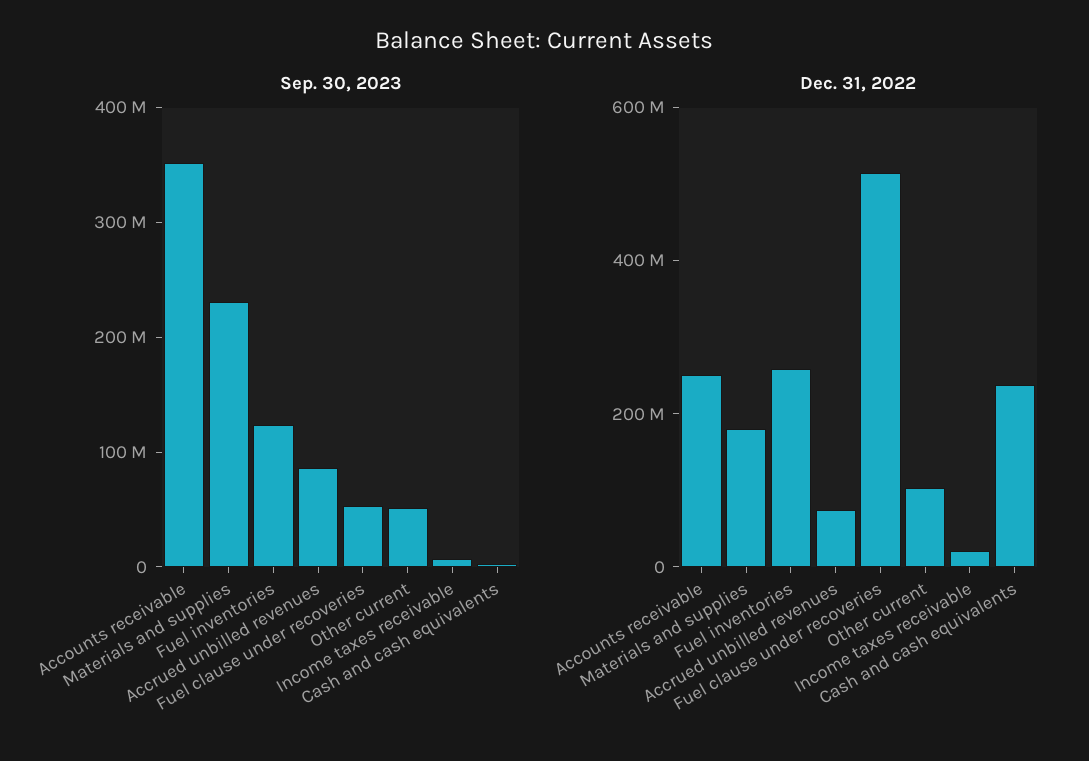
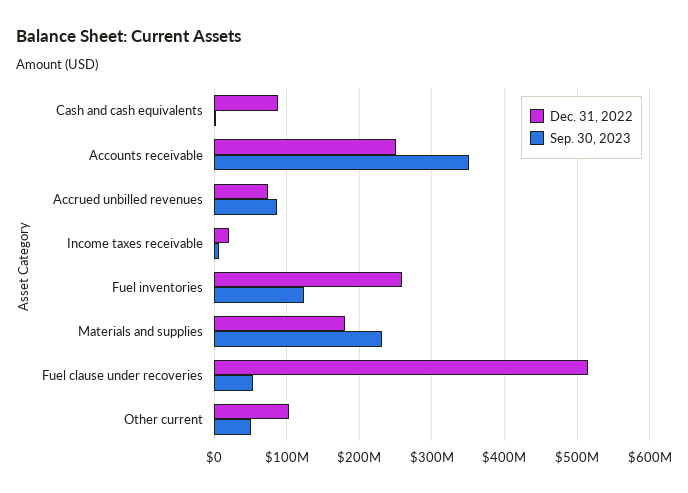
  {
    "Sep. 30, 2023": {
      "Accounts receivable": 350000000,
      "Materials and supplies": 230000000,
      "Fuel inventories": 120000000,
      "Accrued unbilled revenues": 90000000,
      "Fuel clause under recoveries": 50000000,
      "Other current": 50000000,
      "Income taxes receivable": 10000000,
      "Cash and cash equivalents": 0
    },
    "Dec. 31, 2022": {
      "Accounts receivable": 250000000,
      "Materials and supplies": 180000000,
      "Fuel inventories": 260000000,
      "Accrued unbilled revenues": 70000000,
      "Fuel clause under recoveries": 510000000,
      "Other current": 100000000,
      "Income taxes receivable": 20000000,
-     "Cash and cash equivalents": 250000000
+     "Cash and cash equivalents": 90000000
    }
  }

